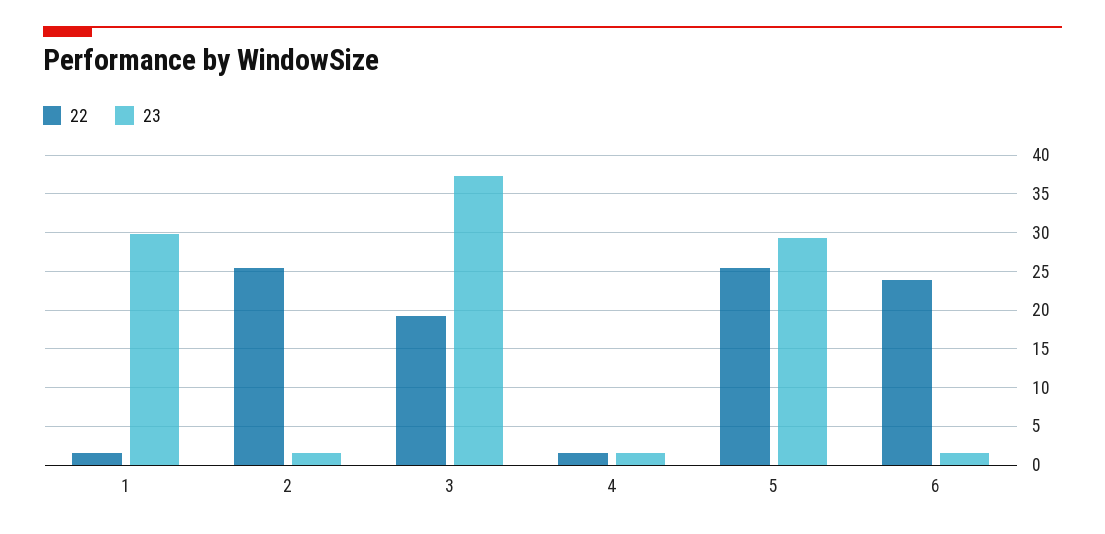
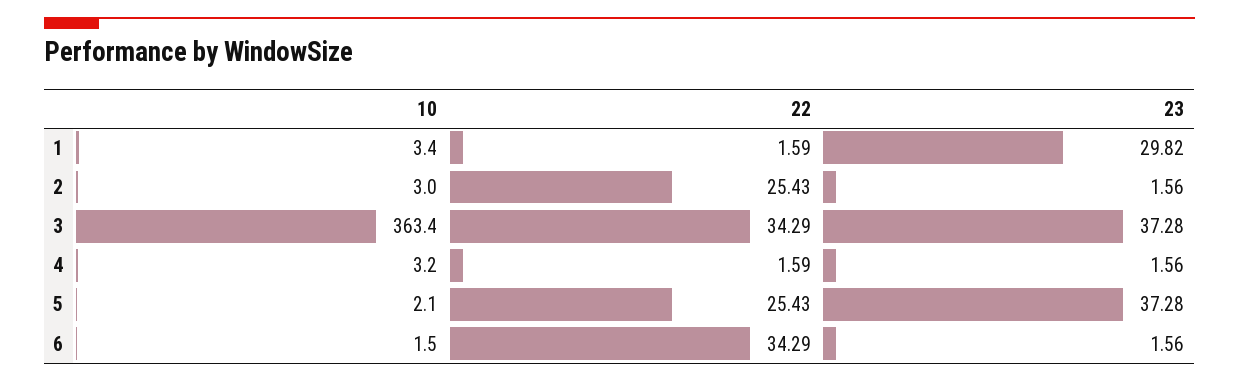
  {
    "22": {
      "1": 1.59,
      "2": 25.43,
-     "3": 19,
+     "3": 34.29,
      "4": 1.59,
      "5": 25.43,
-     "6": 24
+     "6": 34.29
    },
    "23": {
      "1": 29.82,
      "2": 1.56,
      "3": 37.28,
      "4": 1.56,
-     "5": 29,
+     "5": 37.28,
      "6": 1.56
-   }
+   },
+   "10": {
+     "1": 3.4,
+     "2": 3,
+     "3": 363.4,
+     "4": 3.2,
+     "5": 2.1,
+     "6": 1.5
+   }
  }

